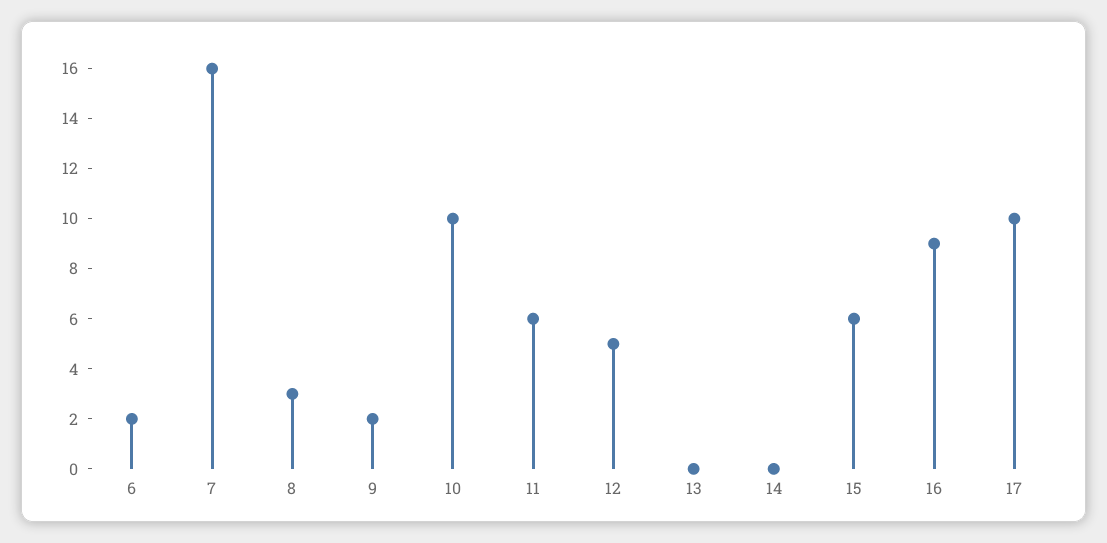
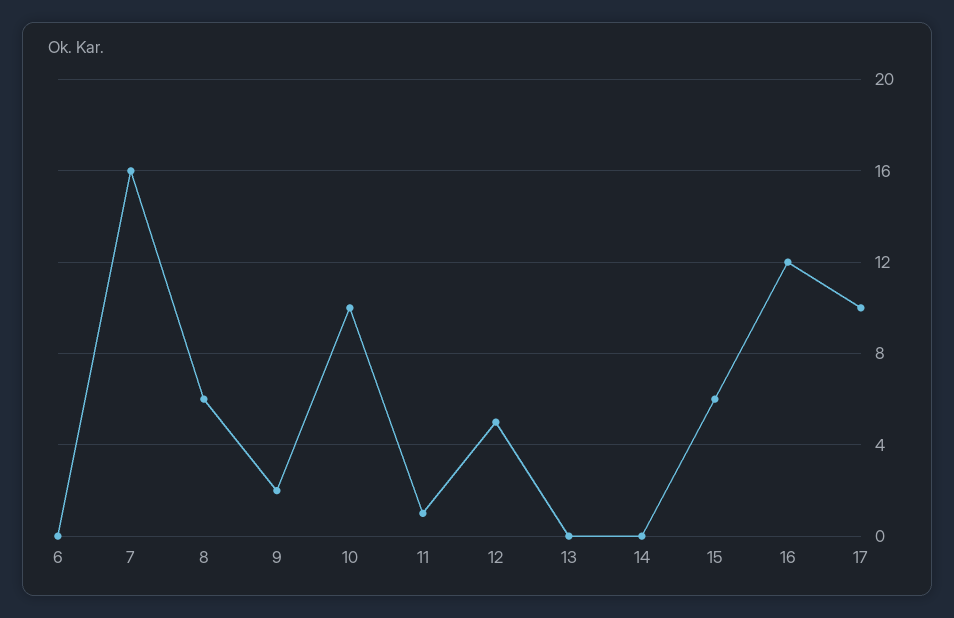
  {
-   "6": 2,
+   "6": 0,
    "7": 16,
-   "8": 3,
+   "8": 6,
    "9": 2,
    "10": 10,
-   "11": 6,
+   "11": 1,
    "12": 5,
    "13": 0,
    "14": 0,
    "15": 6,
-   "16": 9,
+   "16": 12,
    "17": 10
  }

